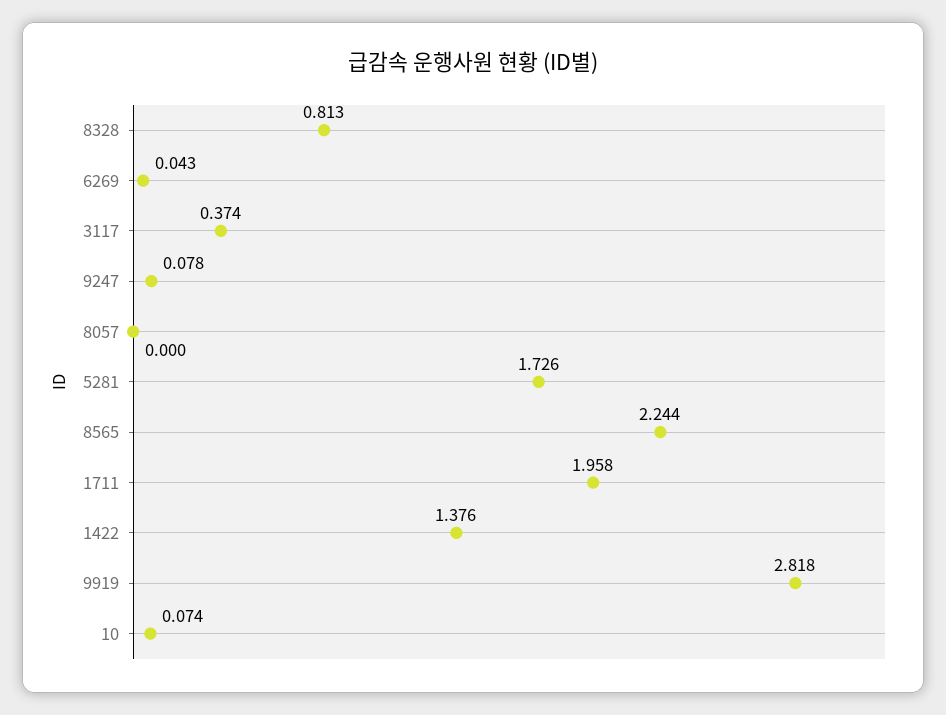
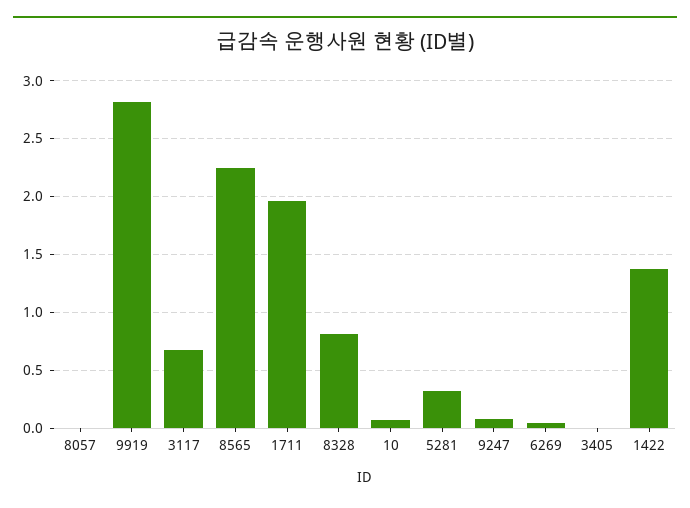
  {
    "8328": 0.813,
    "6269": 0.043,
-   "3117": 0.374,
+   "3117": 0.7,
    "9247": 0.078,
    "8057": 0,
-   "5281": 1.726,
+   "5281": 0.3,
    "8565": 2.244,
    "1711": 1.958,
    "1422": 1.376,
    "9919": 2.818,
-   "10": 0.074
+   "10": 0.074,
+   "3405": 0
  }

